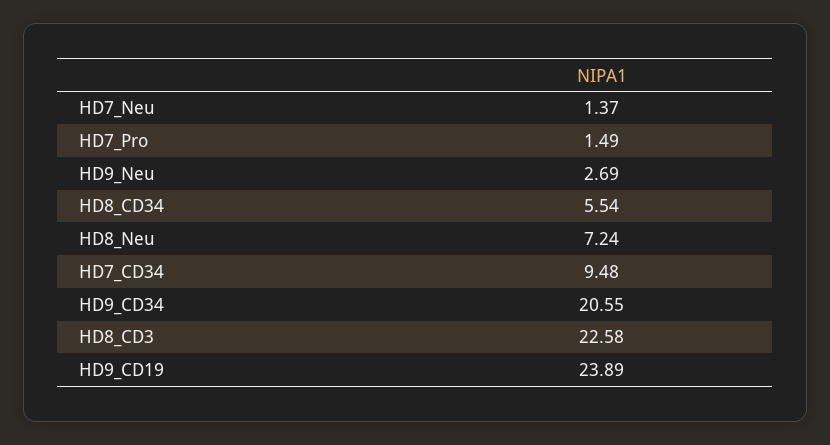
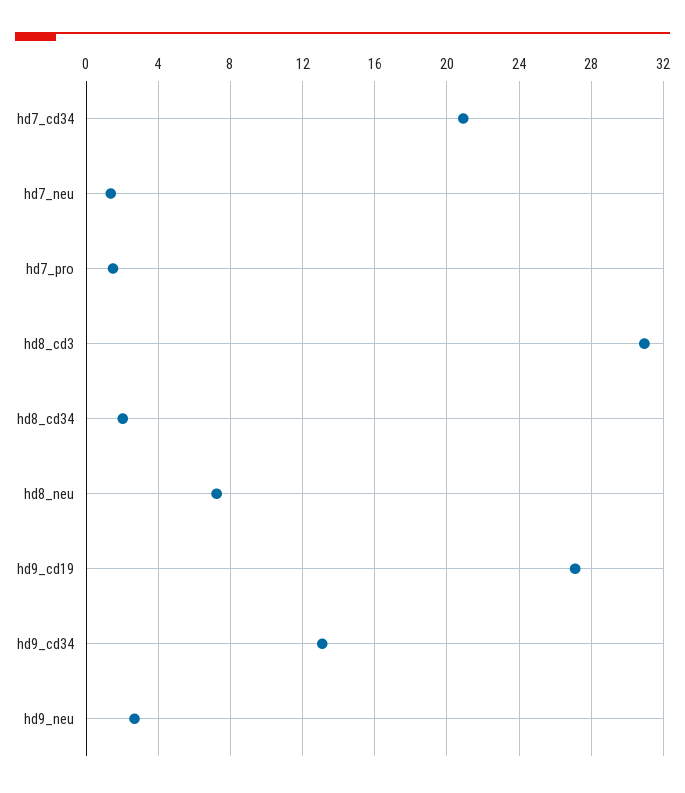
  {
    "HD7_Neu": 1.37,
    "HD7_Pro": 1.49,
    "HD9_Neu": 2.69,
-   "HD8_CD34": 5.54,
+   "HD8_CD34": 2,
    "HD8_Neu": 7.24,
-   "HD7_CD34": 9.48,
+   "HD7_CD34": 21,
-   "HD9_CD34": 20.55,
+   "HD9_CD34": 13,
-   "HD8_CD3": 22.58,
+   "HD8_CD3": 31,
-   "HD9_CD19": 23.89
+   "HD9_CD19": 27
  }

